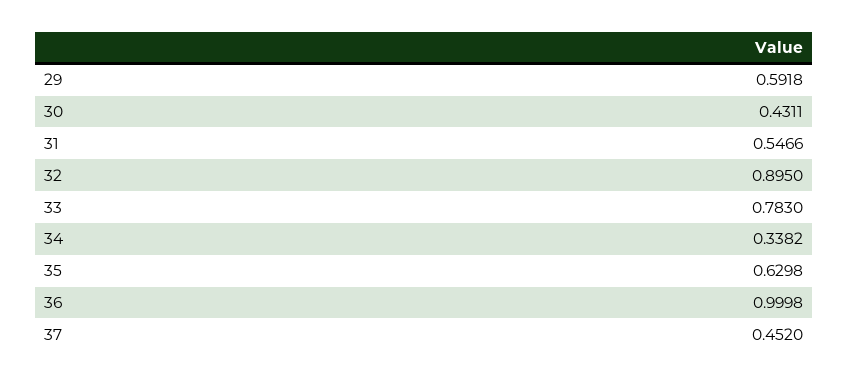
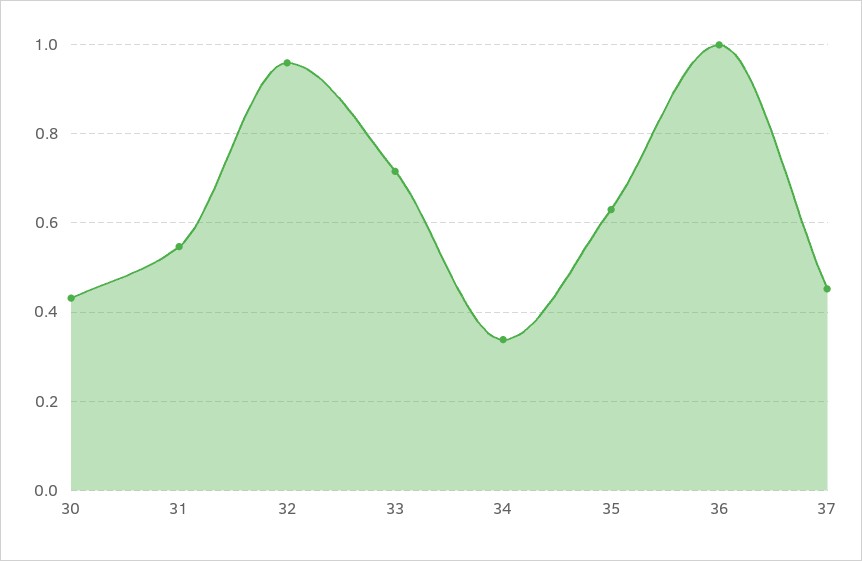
  {
-   "29": 0.5918,
    "30": 0.4311,
    "31": 0.5466,
-   "32": 0.895,
+   "32": 0.96,
-   "33": 0.783,
+   "33": 0.72,
    "34": 0.3382,
    "35": 0.6298,
    "36": 0.9998,
    "37": 0.452
  }

